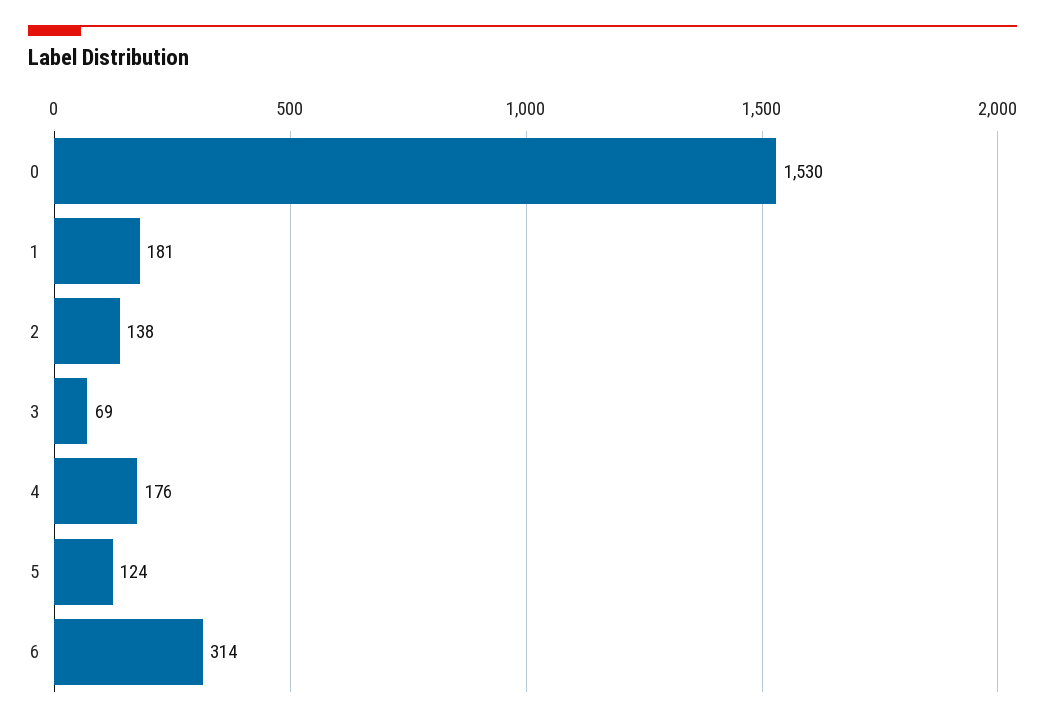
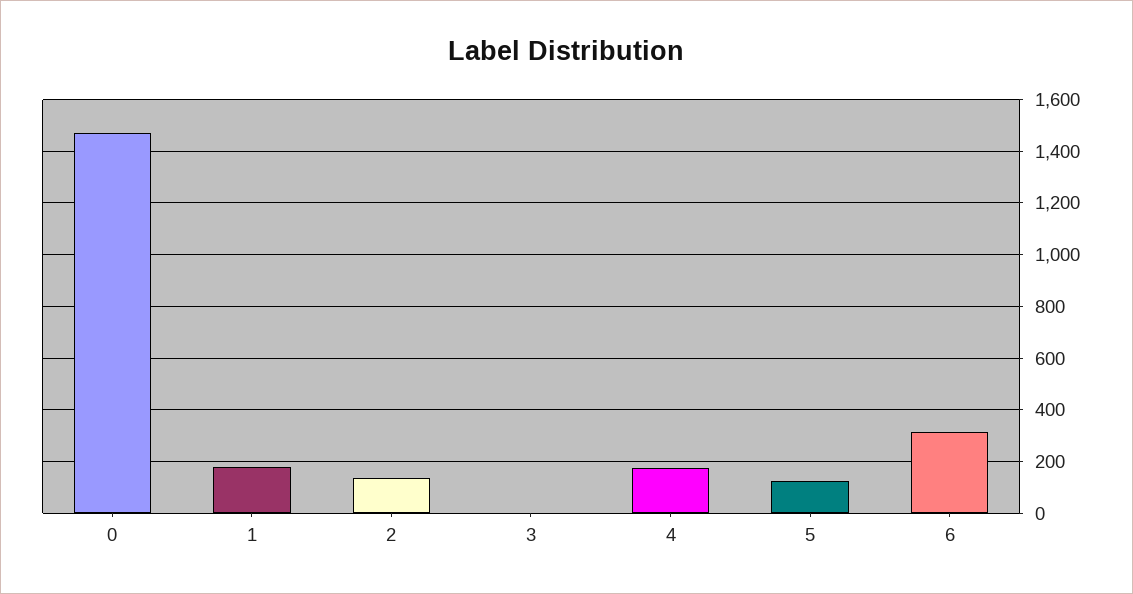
  {
-   "0": 1530,
+   "0": 1475,
    "1": 181,
    "2": 138,
-   "3": 69,
+   "3": 0,
    "4": 176,
    "5": 124,
    "6": 314
  }

